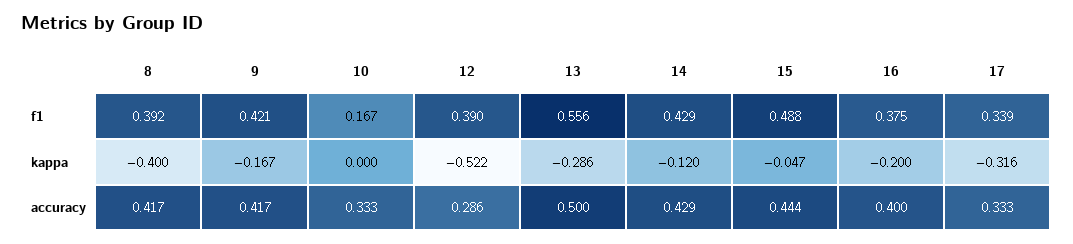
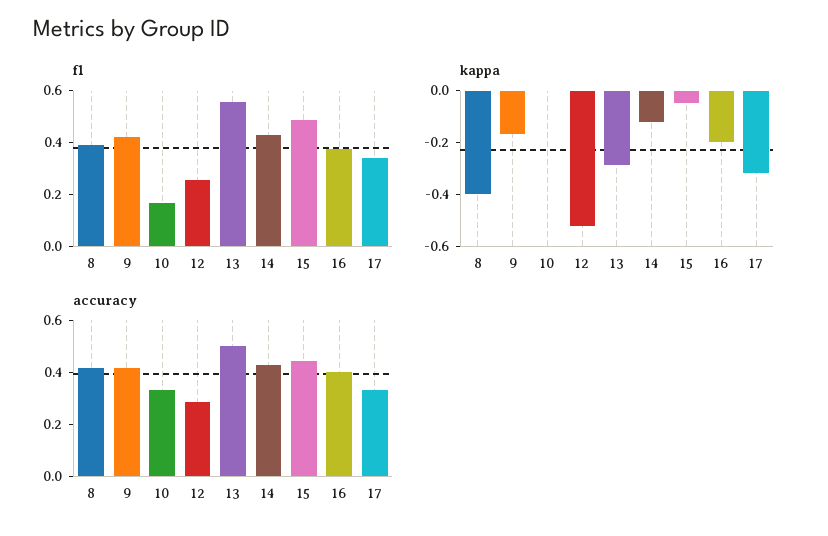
  {
    "f1": {
      "8": 0.392,
      "9": 0.421,
      "10": 0.167,
-     "12": 0.39,
+     "12": 0.25,
      "13": 0.556,
      "14": 0.429,
      "15": 0.488,
      "16": 0.375,
      "17": 0.339
    },
    "kappa": {
      "8": -0.4,
      "9": -0.167,
      "10": 0,
      "12": -0.522,
      "13": -0.286,
      "14": -0.12,
      "15": -0.047,
      "16": -0.2,
      "17": -0.316
    },
    "accuracy": {
      "8": 0.417,
      "9": 0.417,
      "10": 0.333,
      "12": 0.286,
      "13": 0.5,
      "14": 0.429,
      "15": 0.444,
      "16": 0.4,
      "17": 0.333
    }
  }

